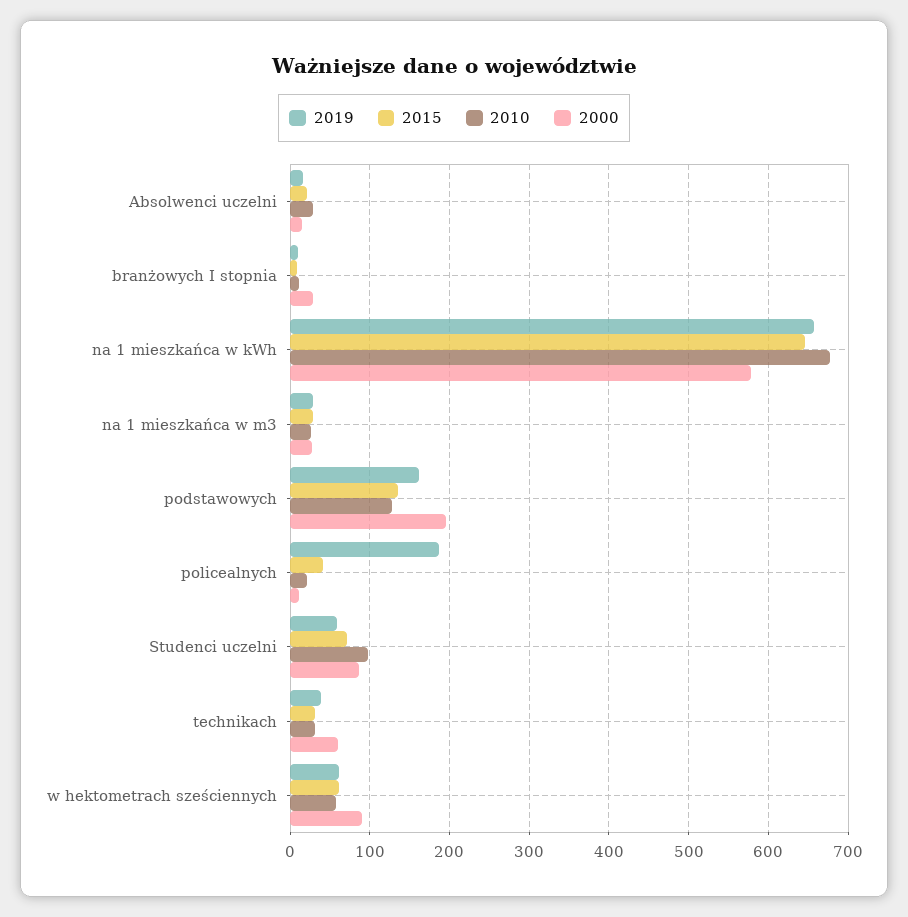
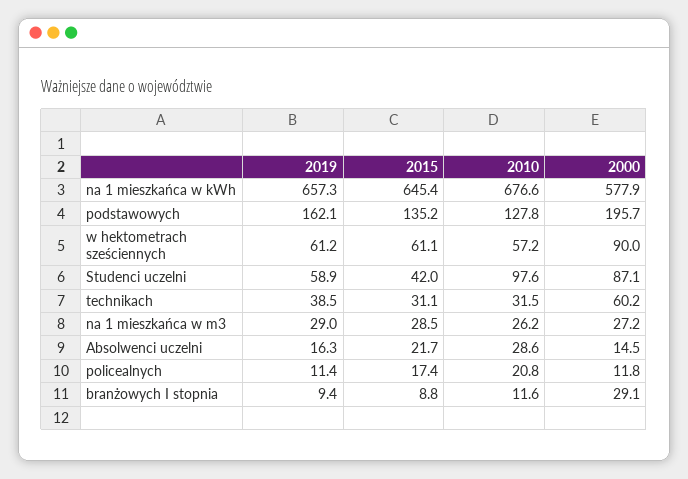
  {
    "2019": {
      "Absolwenci uczelni": 16.3,
      "branżowych I stopnia": 9.4,
      "na 1 mieszkańca w kWh": 657.3,
      "na 1 mieszkańca w m3": 29,
      "podstawowych": 162.1,
-     "policealnych": 190,
+     "policealnych": 11.4,
      "Studenci uczelni": 58.9,
      "technikach": 38.5,
      "w hektometrach sześciennych": 61.2
    },
    "2015": {
      "Absolwenci uczelni": 21.7,
      "branżowych I stopnia": 8.8,
      "na 1 mieszkańca w kWh": 645.4,
      "na 1 mieszkańca w m3": 28.5,
      "podstawowych": 135.2,
-     "policealnych": 40,
+     "policealnych": 17.4,
-     "Studenci uczelni": 70,
+     "Studenci uczelni": 42,
      "technikach": 31.1,
      "w hektometrach sześciennych": 61.1
    },
    "2010": {
      "Absolwenci uczelni": 28.6,
      "branżowych I stopnia": 11.6,
      "na 1 mieszkańca w kWh": 676.6,
      "na 1 mieszkańca w m3": 26.2,
      "podstawowych": 127.8,
      "policealnych": 20.8,
      "Studenci uczelni": 97.6,
      "technikach": 31.5,
      "w hektometrach sześciennych": 57.2
    },
    "2000": {
      "Absolwenci uczelni": 14.5,
      "branżowych I stopnia": 29.1,
      "na 1 mieszkańca w kWh": 577.9,
      "na 1 mieszkańca w m3": 27.2,
      "podstawowych": 195.7,
      "policealnych": 11.8,
      "Studenci uczelni": 87.1,
      "technikach": 60.2,
      "w hektometrach sześciennych": 90
    }
  }

